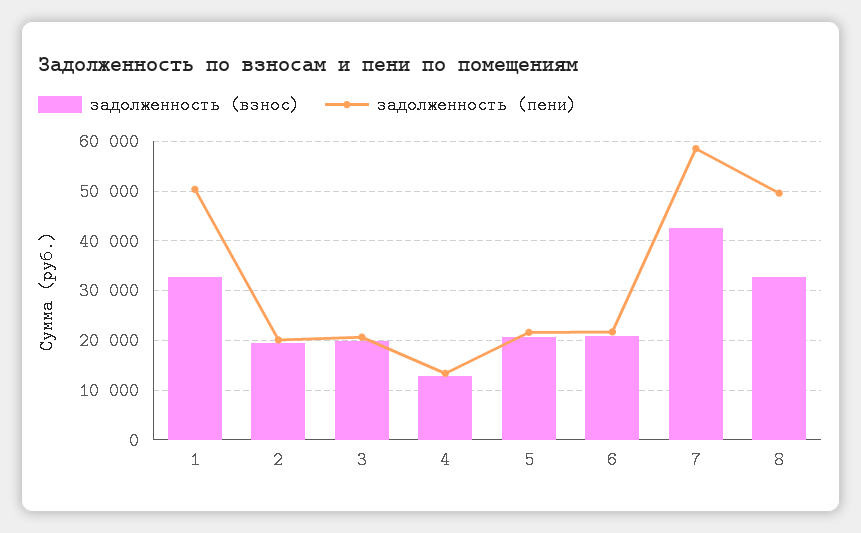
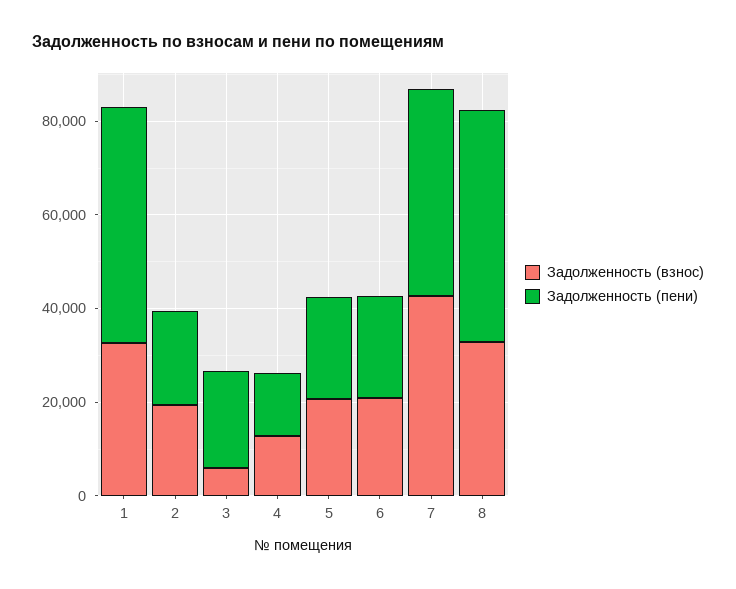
  {
    "задолженность (взнос)": {
      "1": 32000,
      "2": 20000,
-     "3": 20000,
+     "3": 5000,
      "4": 12000,
      "5": 20000,
      "6": 20000,
      "7": 42000,
      "8": 32000
    },
    "задолженность (пени)": {
      "1": 50000,
      "2": 20000,
      "3": 20000,
      "4": 14000,
      "5": 22000,
      "6": 22000,
-     "7": 58000,
+     "7": 45000,
      "8": 50000
    }
  }

